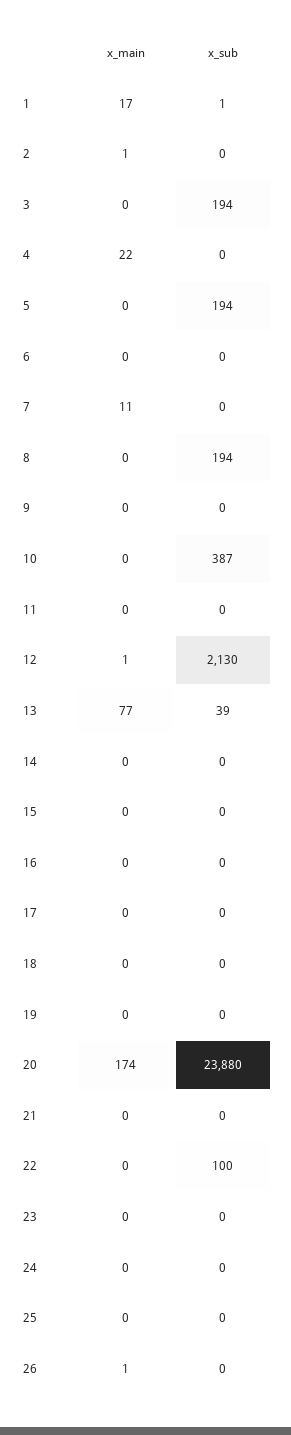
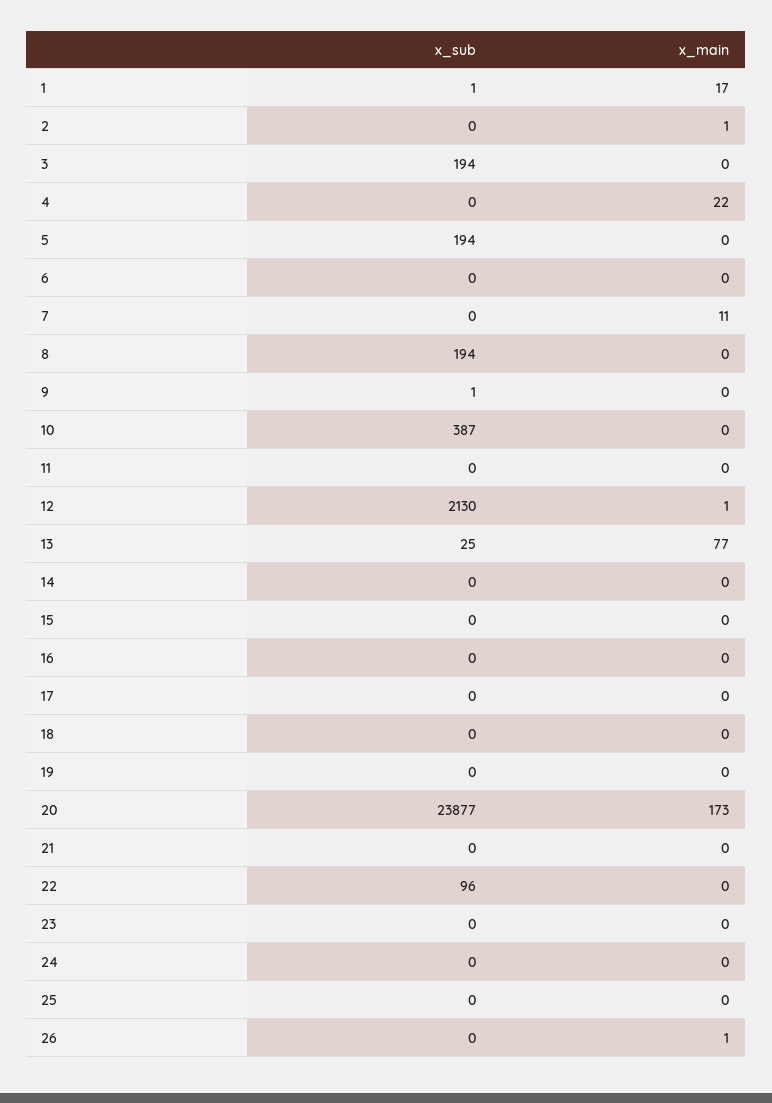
  {
    "x_main": {
      "1": 17,
      "2": 1,
      "3": 0,
      "4": 22,
      "5": 0,
      "6": 0,
      "7": 11,
      "8": 0,
      "9": 0,
      "10": 0,
      "11": 0,
      "12": 1,
      "13": 77,
      "14": 0,
      "15": 0,
      "16": 0,
      "17": 0,
      "18": 0,
      "19": 0,
-     "20": 174,
+     "20": 173,
      "21": 0,
      "22": 0,
      "23": 0,
      "24": 0,
      "25": 0,
      "26": 1
    },
    "x_sub": {
      "1": 1,
      "2": 0,
      "3": 194,
      "4": 0,
      "5": 194,
      "6": 0,
      "7": 0,
      "8": 194,
-     "9": 0,
+     "9": 1,
      "10": 387,
      "11": 0,
      "12": 2130,
-     "13": 39,
+     "13": 25,
      "14": 0,
      "15": 0,
      "16": 0,
      "17": 0,
      "18": 0,
      "19": 0,
-     "20": 23880,
+     "20": 23877,
      "21": 0,
-     "22": 100,
+     "22": 96,
      "23": 0,
      "24": 0,
      "25": 0,
      "26": 0
    }
  }

